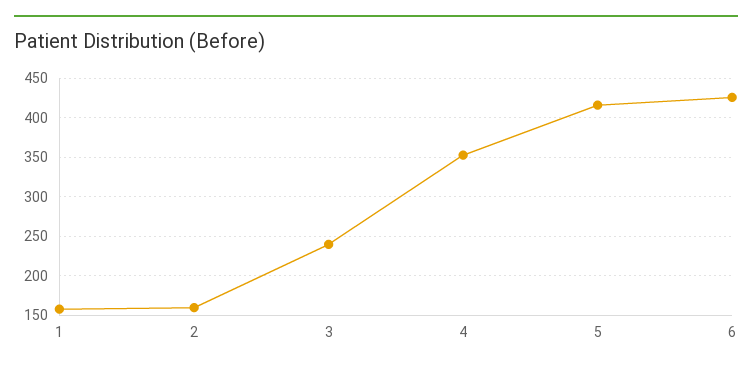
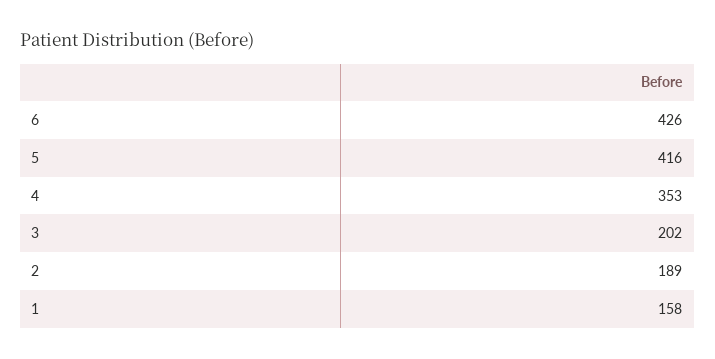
  {
    "1": 158,
-   "2": 160,
+   "2": 189,
-   "3": 240,
+   "3": 202,
    "4": 353,
    "5": 416,
    "6": 426
  }

